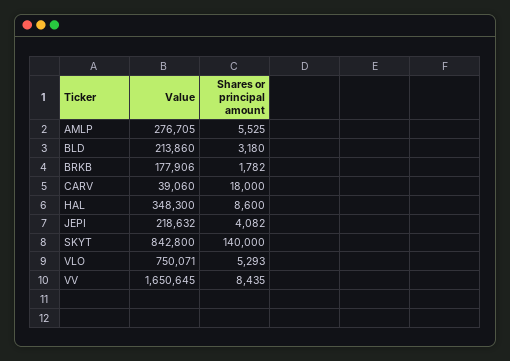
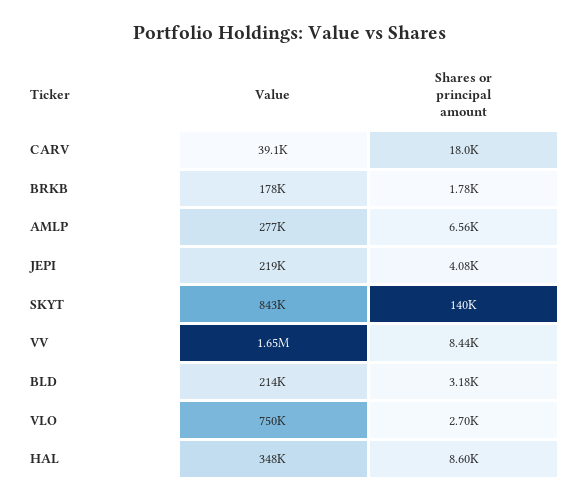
  {
    "Value": {
      "AMLP": 276705,
      "BLD": 213860,
      "BRKB": 177906,
      "CARV": 39060,
      "HAL": 348300,
      "JEPI": 218632,
      "SKYT": 842800,
      "VLO": 750071,
      "VV": 1650645
    },
    "Shares or principal amount": {
-     "AMLP": 5525,
+     "AMLP": 6560,
      "BLD": 3180,
      "BRKB": 1782,
      "CARV": 18000,
      "HAL": 8600,
      "JEPI": 4082,
      "SKYT": 140000,
-     "VLO": 5293,
+     "VLO": 2700,
      "VV": 8435
    }
  }

